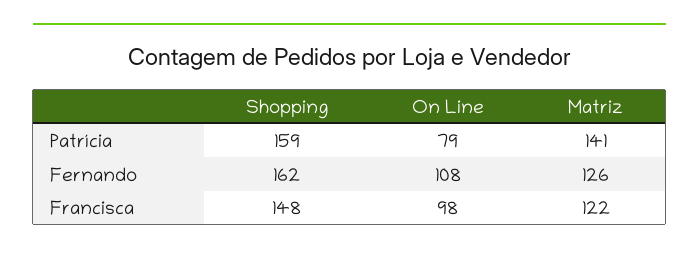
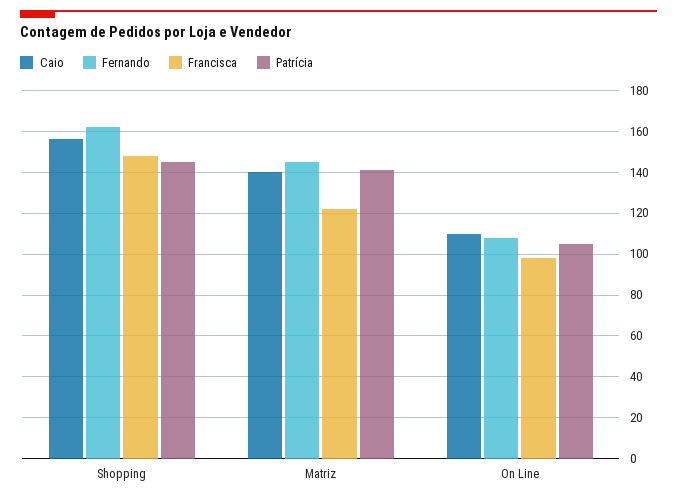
  {
    "Patrícia": {
-     "Shopping": 159,
+     "Shopping": 145,
-     "On Line": 79,
+     "On Line": 105,
      "Matriz": 141
    },
    "Fernando": {
      "Shopping": 162,
      "On Line": 108,
-     "Matriz": 126
+     "Matriz": 145
    },
    "Francisca": {
      "Shopping": 148,
      "On Line": 98,
      "Matriz": 122
-   }
+   },
+   "Caio": {
+     "Shopping": 155,
+     "Matriz": 140,
+     "On Line": 110
+   }
  }

